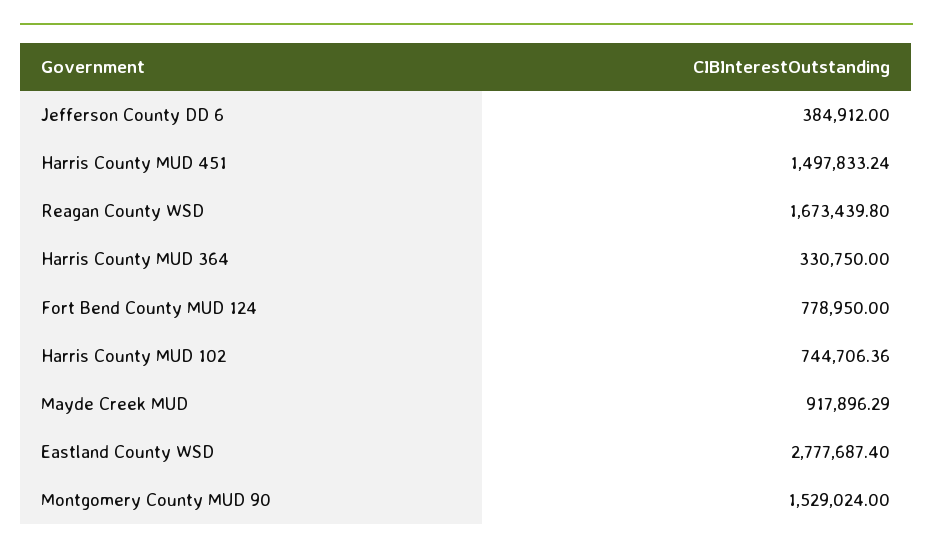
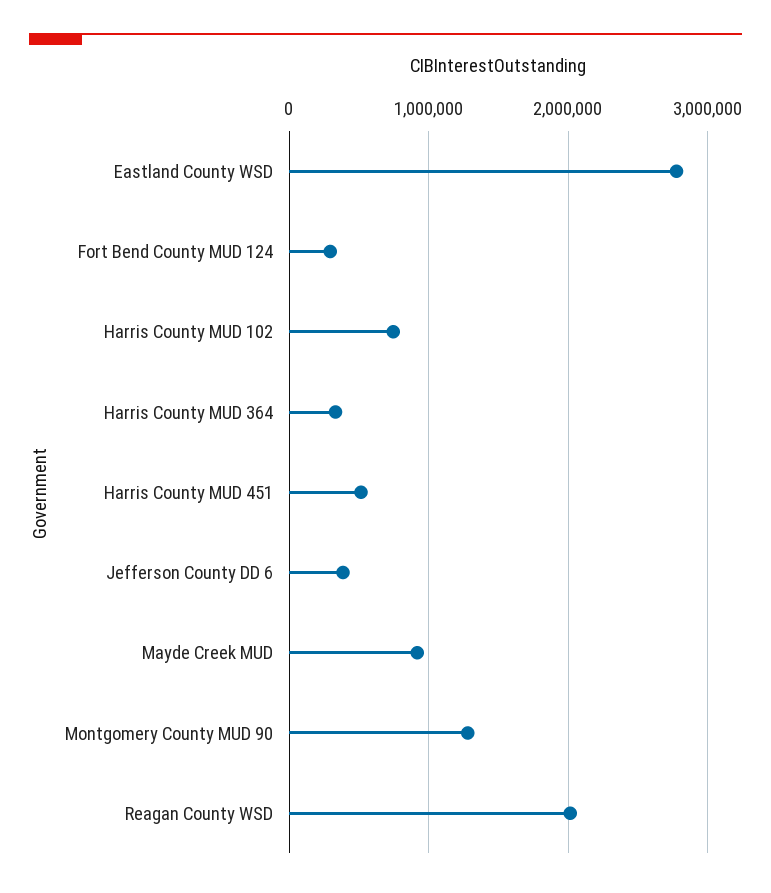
  {
    "Jefferson County DD 6": 384912,
-   "Harris County MUD 451": 1497833.24,
+   "Harris County MUD 451": 500000,
-   "Reagan County WSD": 1673439.8,
+   "Reagan County WSD": 2000000,
    "Harris County MUD 364": 330750,
-   "Fort Bend County MUD 124": 778950,
+   "Fort Bend County MUD 124": 300000,
    "Harris County MUD 102": 744706.36,
    "Mayde Creek MUD": 917896.29,
    "Eastland County WSD": 2777687.4,
-   "Montgomery County MUD 90": 1529024
+   "Montgomery County MUD 90": 1300000
  }

